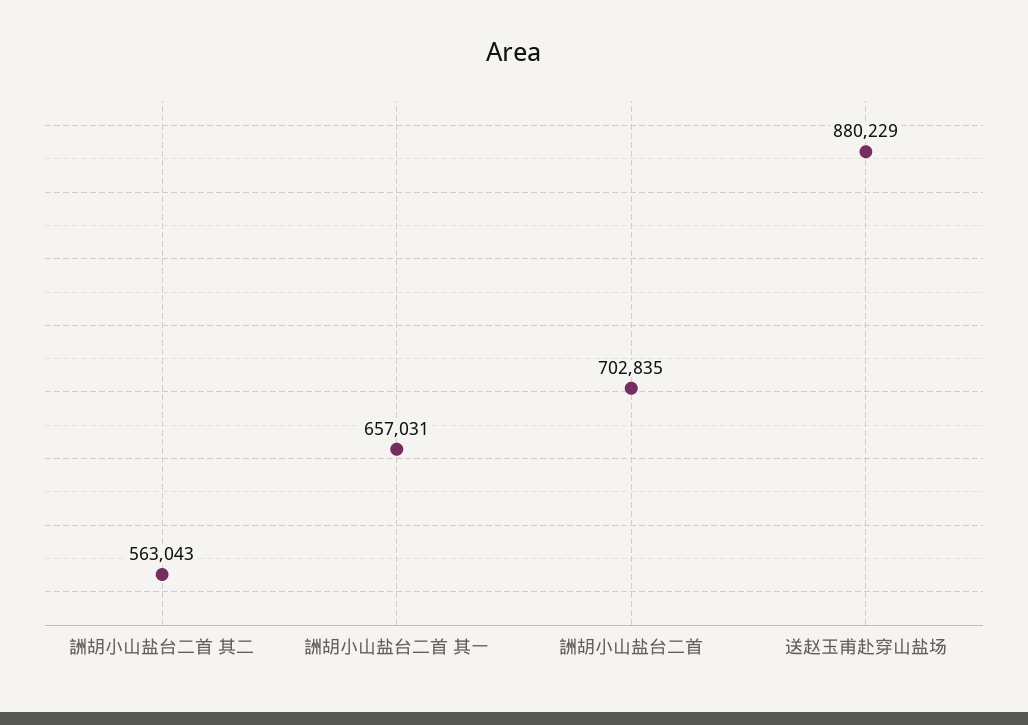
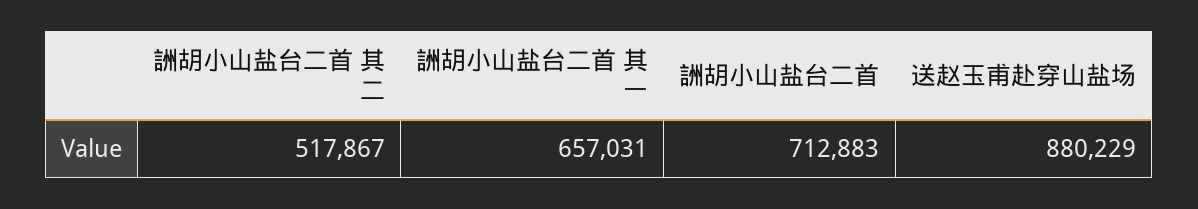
  {
-   "詶胡小山盐台二首 其二": 563043,
+   "詶胡小山盐台二首 其二": 517867,
    "詶胡小山盐台二首 其一": 657031,
-   "詶胡小山盐台二首": 702835,
+   "詶胡小山盐台二首": 712883,
    "送赵玉甫赴穿山盐场": 880229
  }

